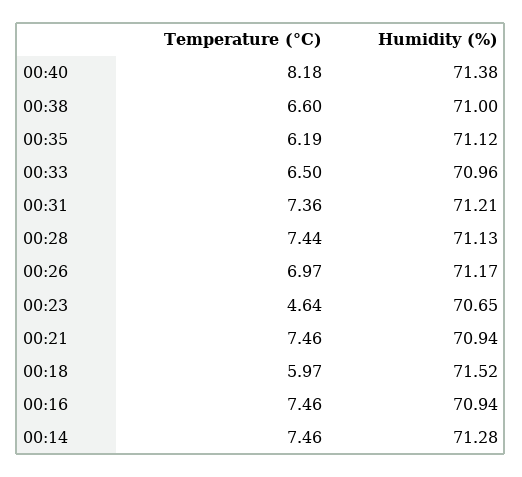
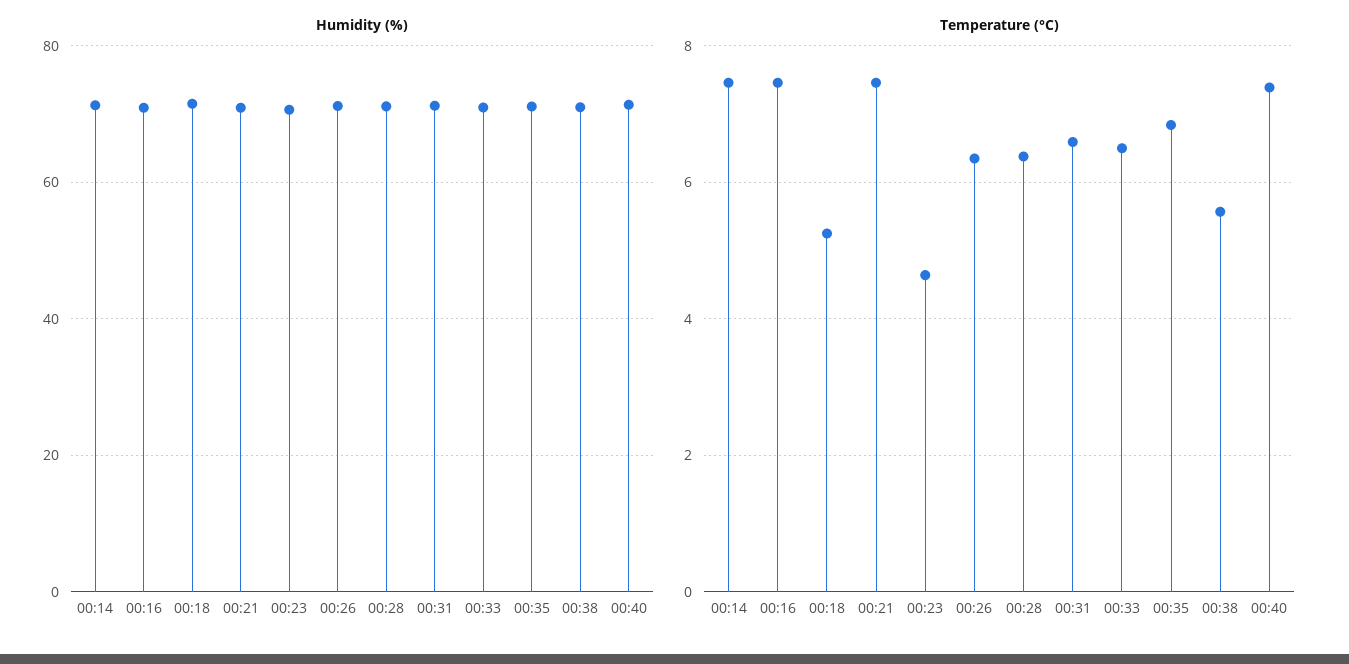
  {
    "Temperature (°C)": {
-     "00:40": 8.18,
+     "00:40": 7.4,
-     "00:38": 6.6,
+     "00:38": 5.6,
-     "00:35": 6.19,
+     "00:35": 6.8,
      "00:33": 6.5,
-     "00:31": 7.36,
+     "00:31": 6.6,
-     "00:28": 7.44,
+     "00:28": 6.4,
-     "00:26": 6.97,
+     "00:26": 6.4,
      "00:23": 4.64,
      "00:21": 7.46,
-     "00:18": 5.97,
+     "00:18": 5.2,
      "00:16": 7.46,
      "00:14": 7.46
    },
    "Humidity (%)": {
      "00:40": 71.38,
      "00:38": 71,
      "00:35": 71.12,
      "00:33": 70.96,
      "00:31": 71.21,
      "00:28": 71.13,
      "00:26": 71.17,
      "00:23": 70.65,
      "00:21": 70.94,
      "00:18": 71.52,
      "00:16": 70.94,
      "00:14": 71.28
    }
  }

